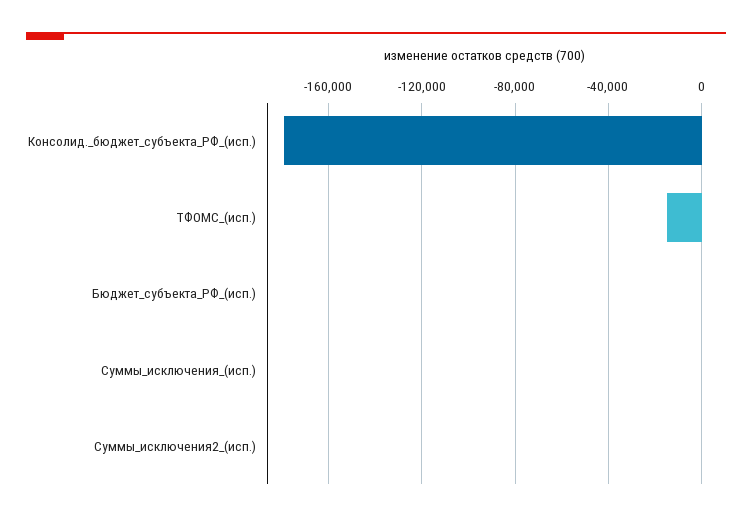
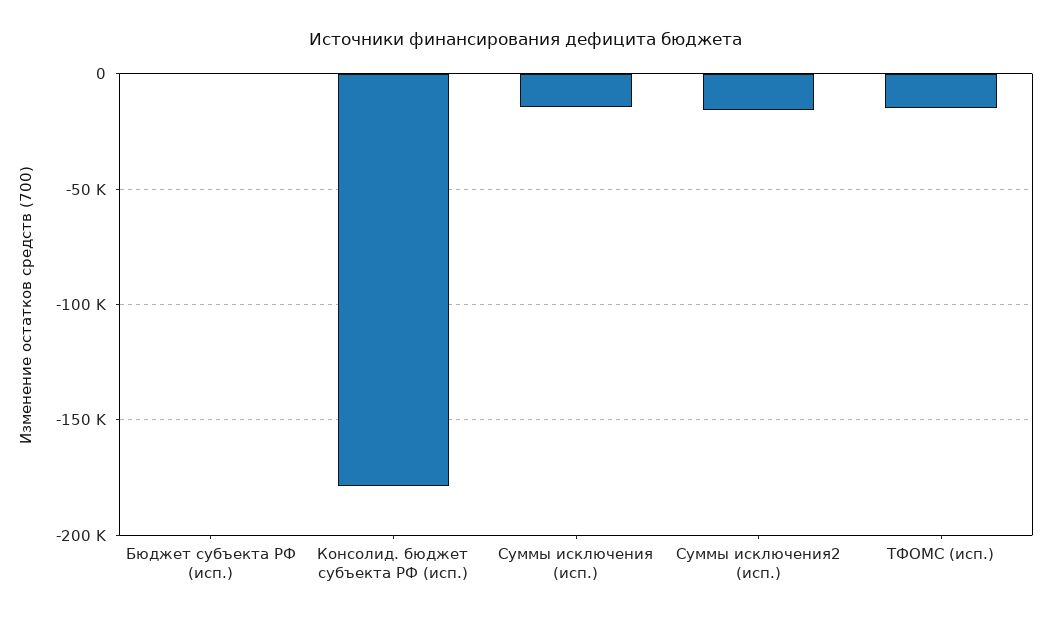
  {
    "Консолид._бюджет_субъекта_РФ_(исп.)": -180000,
    "ТФОМС_(исп.)": -15000,
    "Бюджет_субъекта_РФ_(исп.)": 0,
-   "Суммы_исключения_(исп.)": 0,
+   "Суммы_исключения_(исп.)": -15000,
-   "Суммы_исключения2_(исп.)": 0
+   "Суммы_исключения2_(исп.)": -15000
  }

